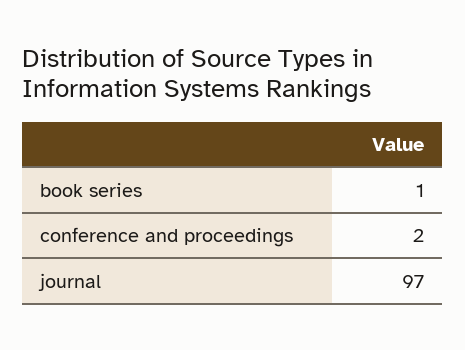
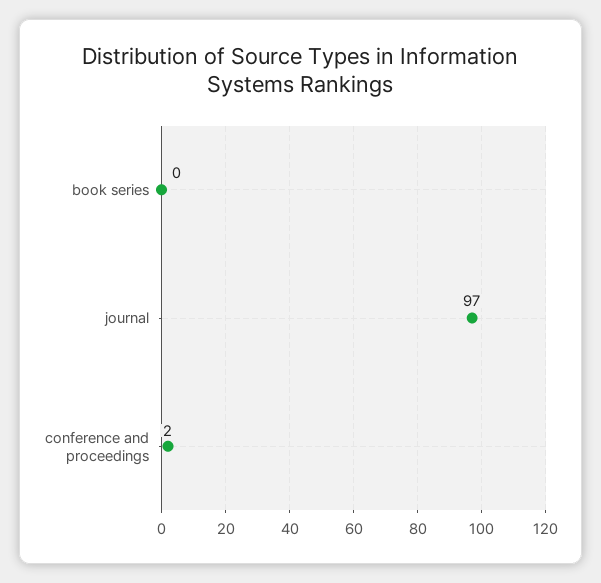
  {
-   "book series": 1,
+   "book series": 0,
    "conference and proceedings": 2,
    "journal": 97
  }

